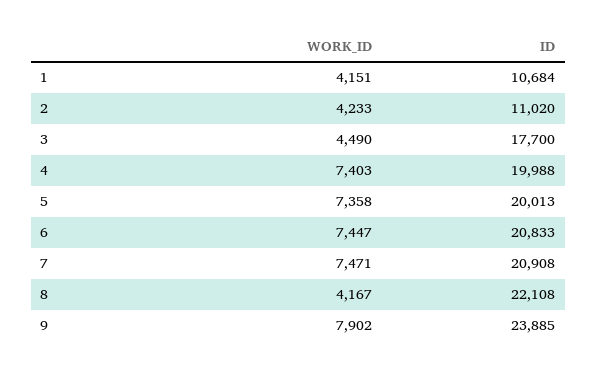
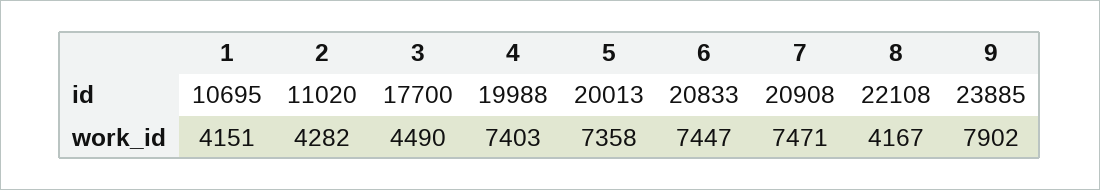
  {
    "WORK_ID": {
      "1": 4151,
-     "2": 4233,
+     "2": 4282,
      "3": 4490,
      "4": 7403,
      "5": 7358,
      "6": 7447,
      "7": 7471,
      "8": 4167,
      "9": 7902
    },
    "ID": {
-     "1": 10684,
+     "1": 10695,
      "2": 11020,
      "3": 17700,
      "4": 19988,
      "5": 20013,
      "6": 20833,
      "7": 20908,
      "8": 22108,
      "9": 23885
    }
  }

